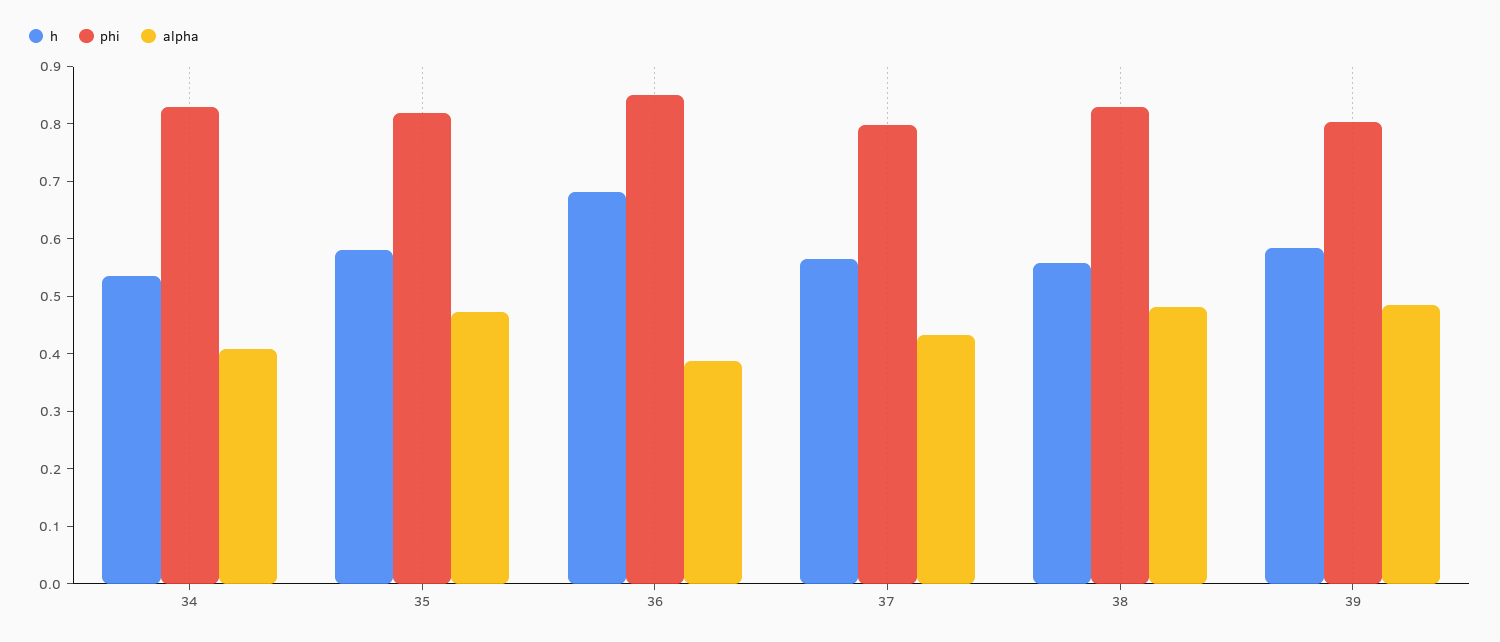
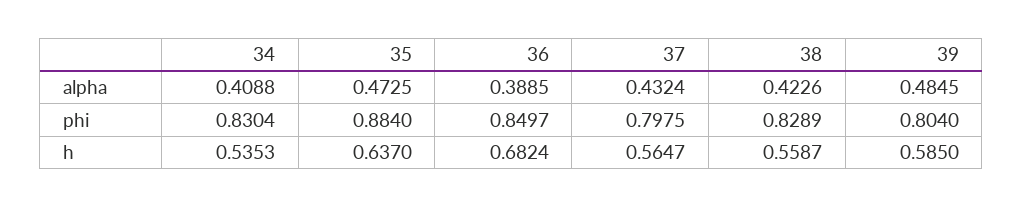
  {
    "h": {
      "34": 0.5353,
-     "35": 0.58,
+     "35": 0.637,
      "36": 0.6824,
      "37": 0.5647,
      "38": 0.5587,
      "39": 0.585
    },
    "phi": {
      "34": 0.8304,
-     "35": 0.82,
+     "35": 0.884,
      "36": 0.8497,
      "37": 0.7975,
      "38": 0.8289,
      "39": 0.804
    },
    "alpha": {
      "34": 0.4088,
      "35": 0.4725,
      "36": 0.3885,
      "37": 0.4324,
-     "38": 0.48,
+     "38": 0.4226,
      "39": 0.4845
    }
  }

